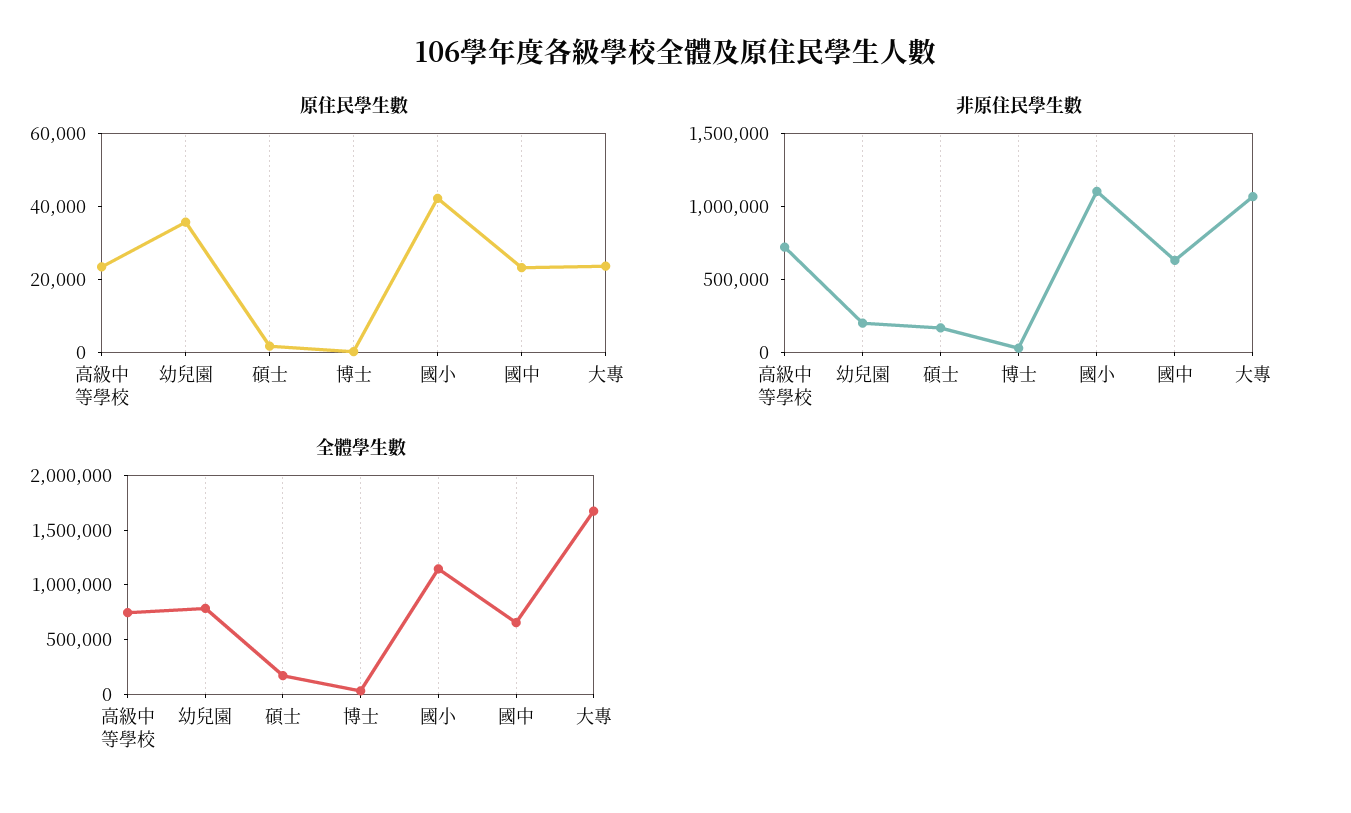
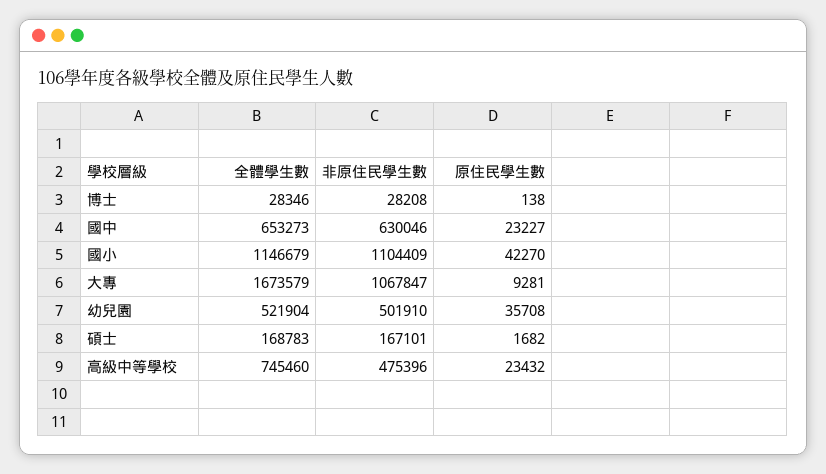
  {
    "原住民學生數": {
      "高級中等學校": 23432,
      "幼兒園": 35708,
      "碩士": 1682,
      "博士": 138,
      "國小": 42270,
      "國中": 23227,
-     "大專": 25000
+     "大專": 9281
    },
    "非原住民學生數": {
-     "高級中等學校": 700000,
+     "高級中等學校": 475396,
-     "幼兒園": 200000,
+     "幼兒園": 501910,
      "碩士": 167101,
      "博士": 28208,
      "國小": 1104409,
      "國中": 630046,
      "大專": 1067847
    },
    "全體學生數": {
      "高級中等學校": 745460,
-     "幼兒園": 800000,
+     "幼兒園": 521904,
      "碩士": 168783,
      "博士": 28346,
      "國小": 1146679,
      "國中": 653273,
      "大專": 1673579
    }
  }

